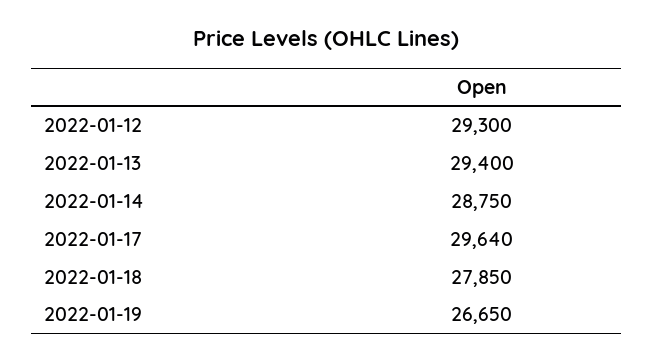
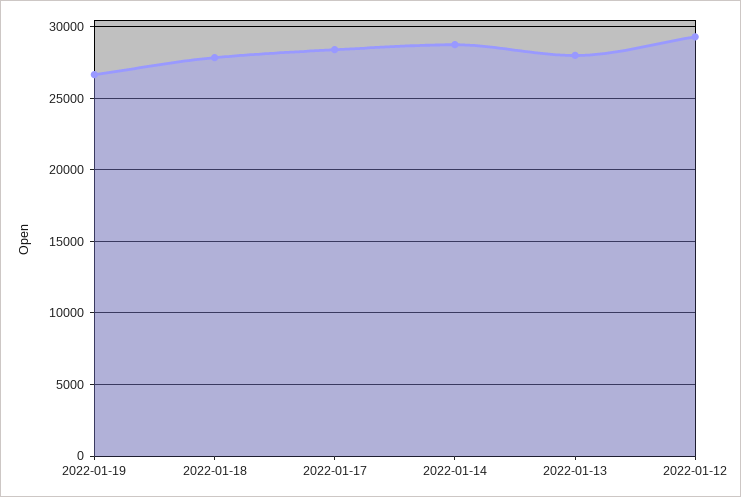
  {
    "2022-01-12": 29300,
-   "2022-01-13": 29400,
+   "2022-01-13": 28000,
    "2022-01-14": 28750,
-   "2022-01-17": 29640,
+   "2022-01-17": 28500,
    "2022-01-18": 27850,
    "2022-01-19": 26650
  }

